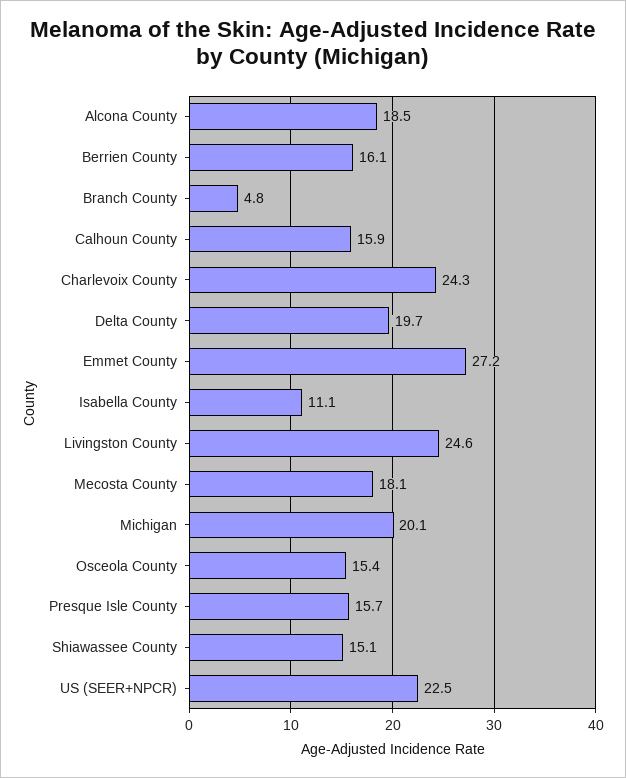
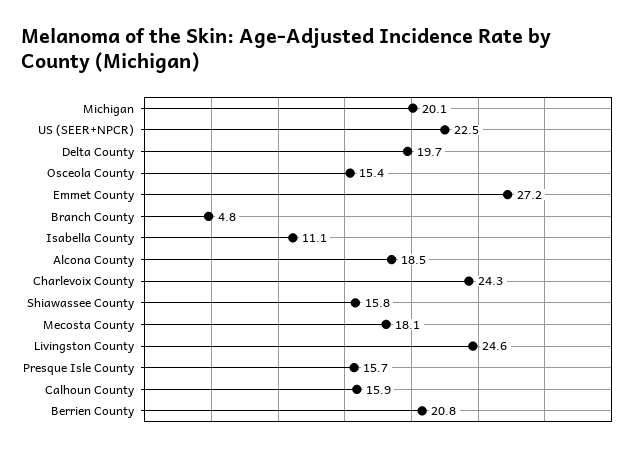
  {
    "Alcona County": 18.5,
-   "Berrien County": 16.1,
+   "Berrien County": 20.8,
    "Branch County": 4.8,
    "Calhoun County": 15.9,
    "Charlevoix County": 24.3,
    "Delta County": 19.7,
    "Emmet County": 27.2,
    "Isabella County": 11.1,
    "Livingston County": 24.6,
    "Mecosta County": 18.1,
    "Michigan": 20.1,
    "Osceola County": 15.4,
    "Presque Isle County": 15.7,
-   "Shiawassee County": 15.1,
+   "Shiawassee County": 15.8,
    "US (SEER+NPCR)": 22.5
  }

